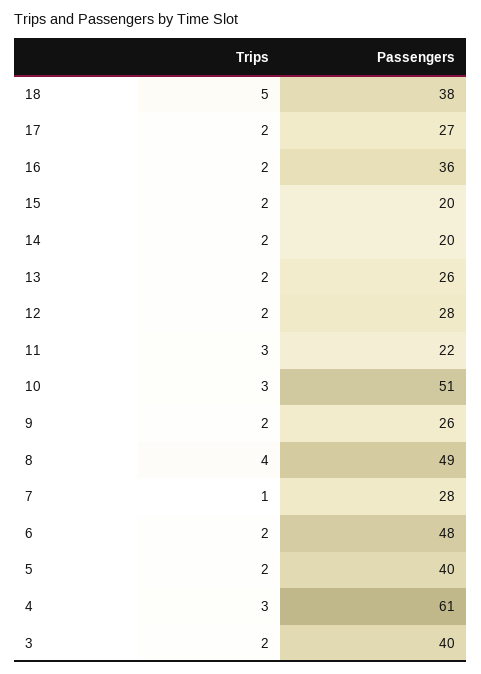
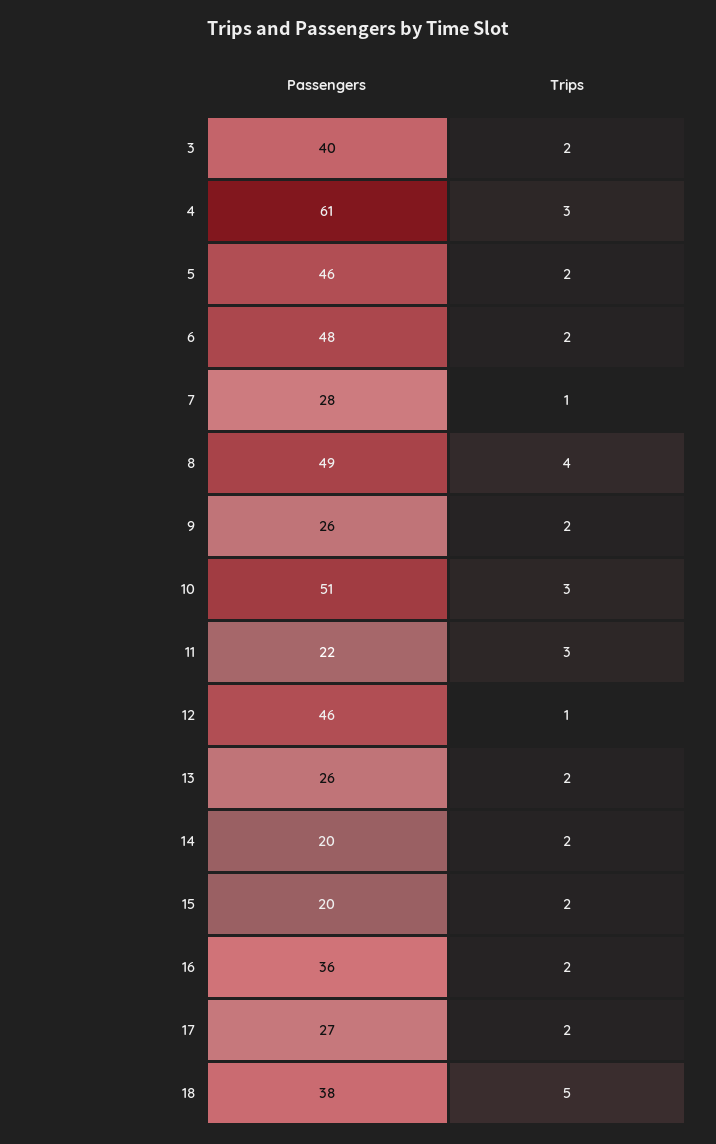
  {
    "Trips": {
      "18": 5,
      "17": 2,
      "16": 2,
      "15": 2,
      "14": 2,
      "13": 2,
-     "12": 2,
+     "12": 1,
      "11": 3,
      "10": 3,
      "9": 2,
      "8": 4,
      "7": 1,
      "6": 2,
      "5": 2,
      "4": 3,
      "3": 2
    },
    "Passengers": {
      "18": 38,
      "17": 27,
      "16": 36,
      "15": 20,
      "14": 20,
      "13": 26,
-     "12": 28,
+     "12": 46,
      "11": 22,
      "10": 51,
      "9": 26,
      "8": 49,
      "7": 28,
      "6": 48,
-     "5": 40,
+     "5": 46,
      "4": 61,
      "3": 40
    }
  }

